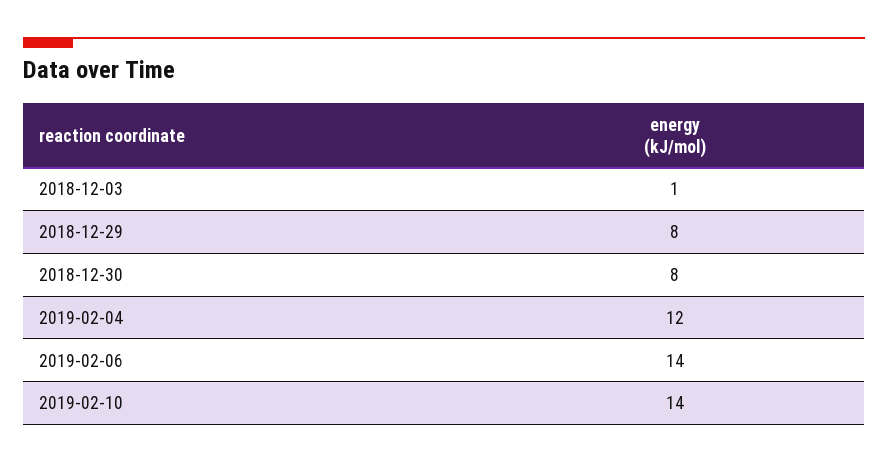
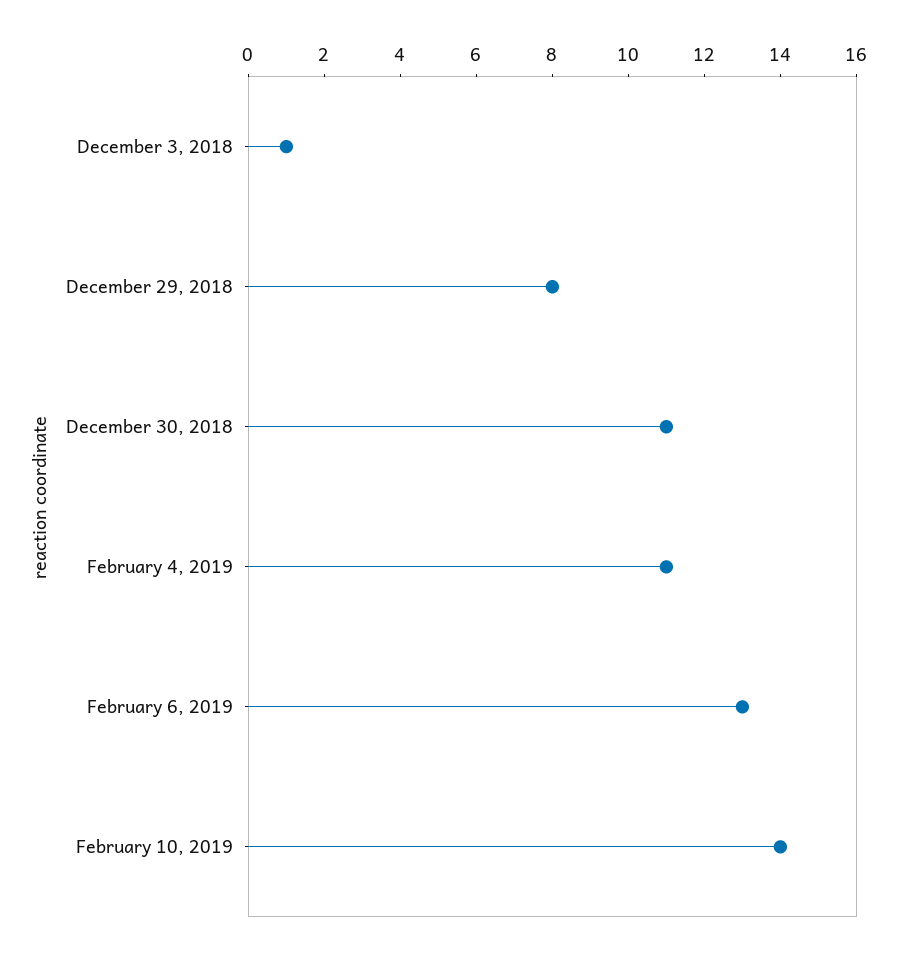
  {
    "2018-12-03": 1,
    "2018-12-29": 8,
-   "2018-12-30": 8,
+   "2018-12-30": 11,
-   "2019-02-04": 12,
+   "2019-02-04": 11,
-   "2019-02-06": 14,
+   "2019-02-06": 13,
    "2019-02-10": 14
  }

